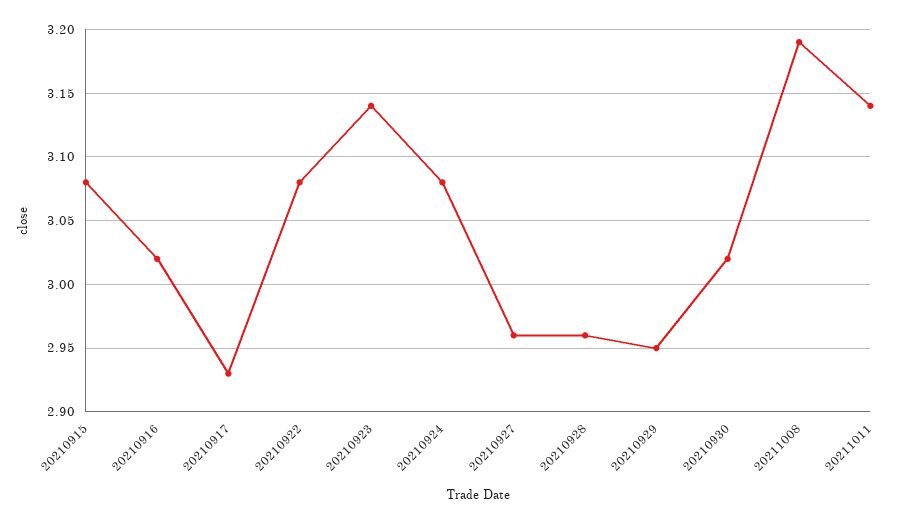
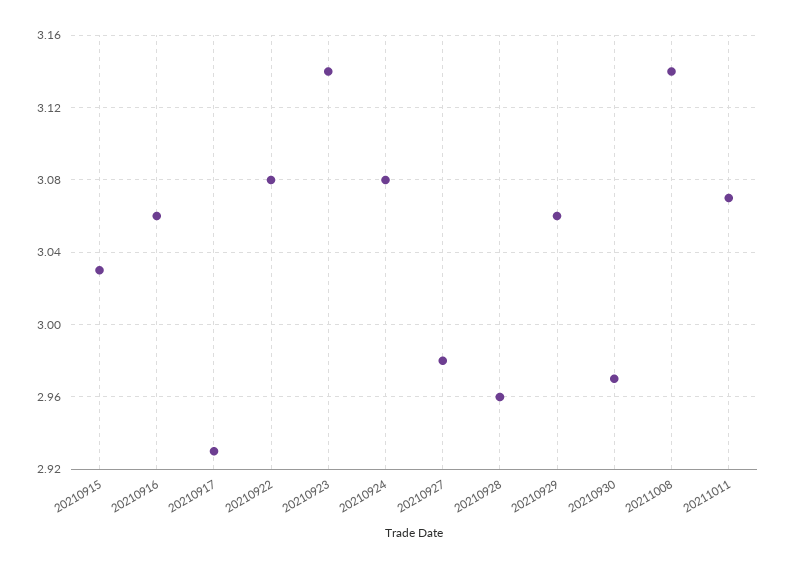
  {
-   "20210915": 3.08,
+   "20210915": 3.03,
-   "20210916": 3.02,
+   "20210916": 3.06,
    "20210917": 2.93,
    "20210922": 3.08,
    "20210923": 3.14,
    "20210924": 3.08,
-   "20210927": 2.96,
+   "20210927": 2.98,
    "20210928": 2.96,
-   "20210929": 2.95,
+   "20210929": 3.06,
-   "20210930": 3.02,
+   "20210930": 2.97,
-   "20211008": 3.19,
+   "20211008": 3.14,
-   "20211011": 3.14
+   "20211011": 3.07
  }

